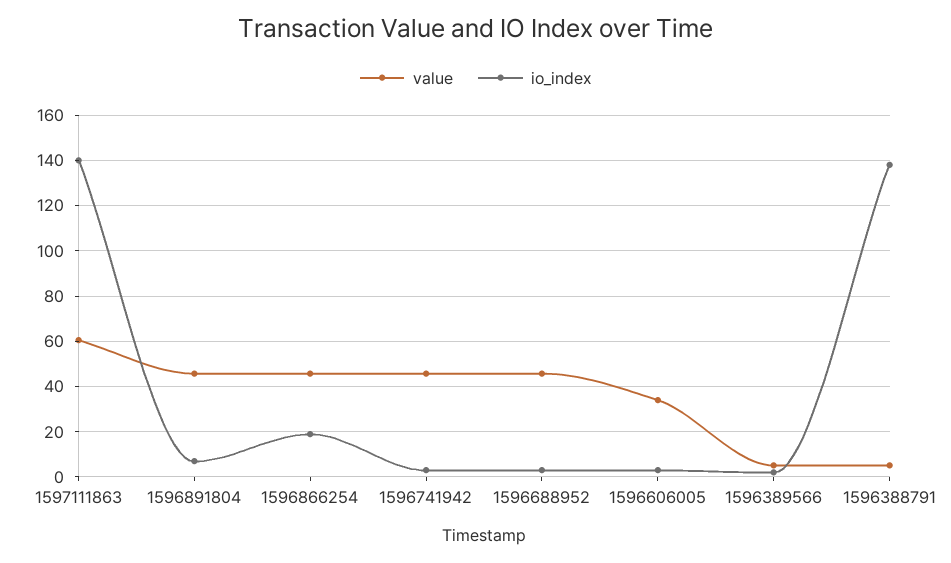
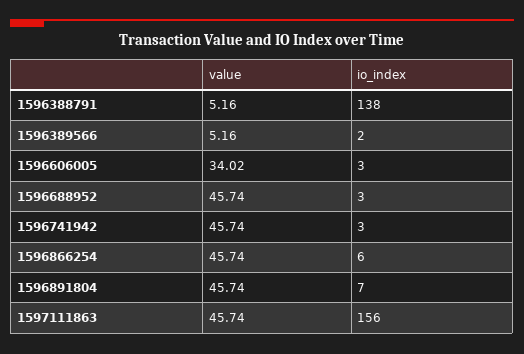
  {
    "value": {
-     "1597111863": 60,
+     "1597111863": 45.74,
      "1596891804": 45.74,
      "1596866254": 45.74,
      "1596741942": 45.74,
      "1596688952": 45.74,
      "1596606005": 34.02,
      "1596389566": 5.16,
      "1596388791": 5.16
    },
    "io_index": {
-     "1597111863": 140,
+     "1597111863": 156,
      "1596891804": 7,
-     "1596866254": 20,
+     "1596866254": 6,
      "1596741942": 3,
      "1596688952": 3,
      "1596606005": 3,
      "1596389566": 2,
      "1596388791": 138
    }
  }

